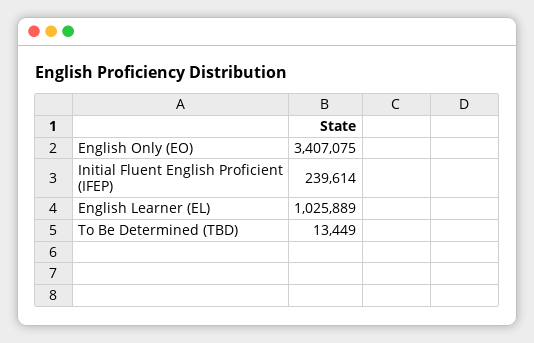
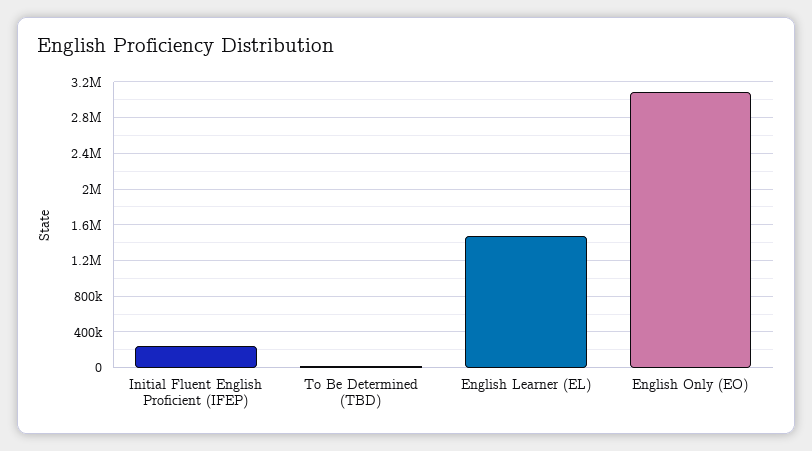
  {
-   "English Only (EO)": 3407075,
+   "English Only (EO)": 3100000,
    "Initial Fluent English Proficient (IFEP)": 239614,
-   "English Learner (EL)": 1025889,
+   "English Learner (EL)": 1500000,
    "To Be Determined (TBD)": 13449
  }

